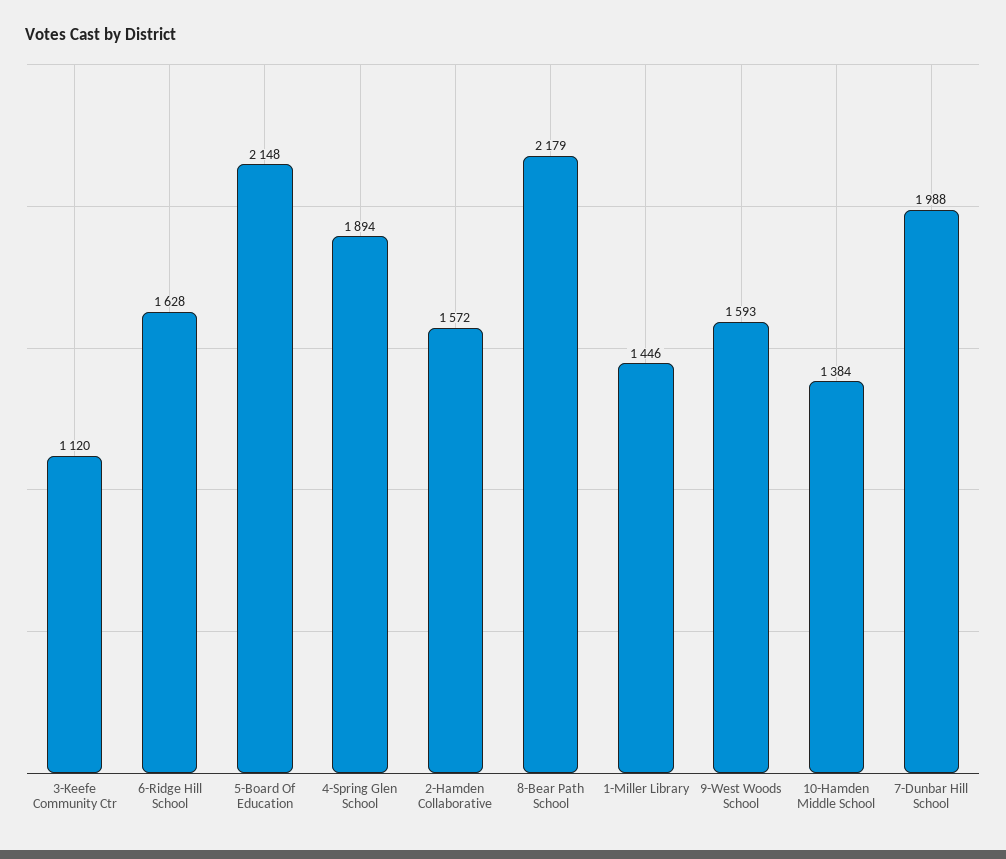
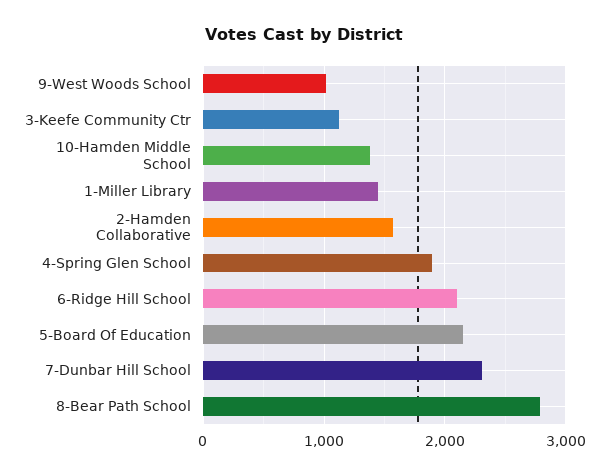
  {
    "3-Keefe Community Ctr": 1120,
-   "6-Ridge Hill School": 1628,
+   "6-Ridge Hill School": 2100,
    "5-Board Of Education": 2148,
    "4-Spring Glen School": 1894,
    "2-Hamden Collaborative": 1572,
-   "8-Bear Path School": 2179,
+   "8-Bear Path School": 2800,
    "1-Miller Library": 1446,
-   "9-West Woods School": 1593,
+   "9-West Woods School": 1000,
    "10-Hamden Middle School": 1384,
-   "7-Dunbar Hill School": 1988
+   "7-Dunbar Hill School": 2300
  }

